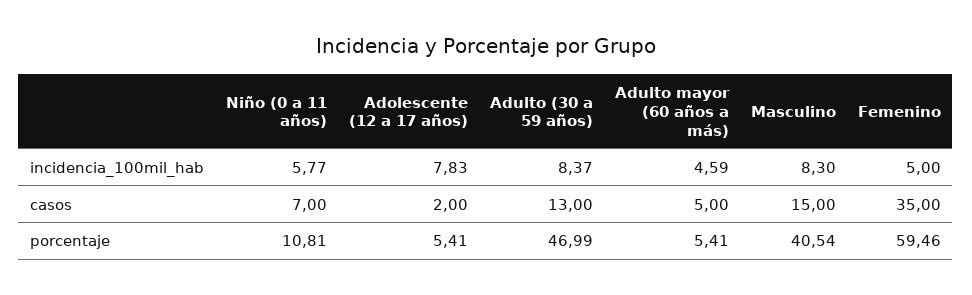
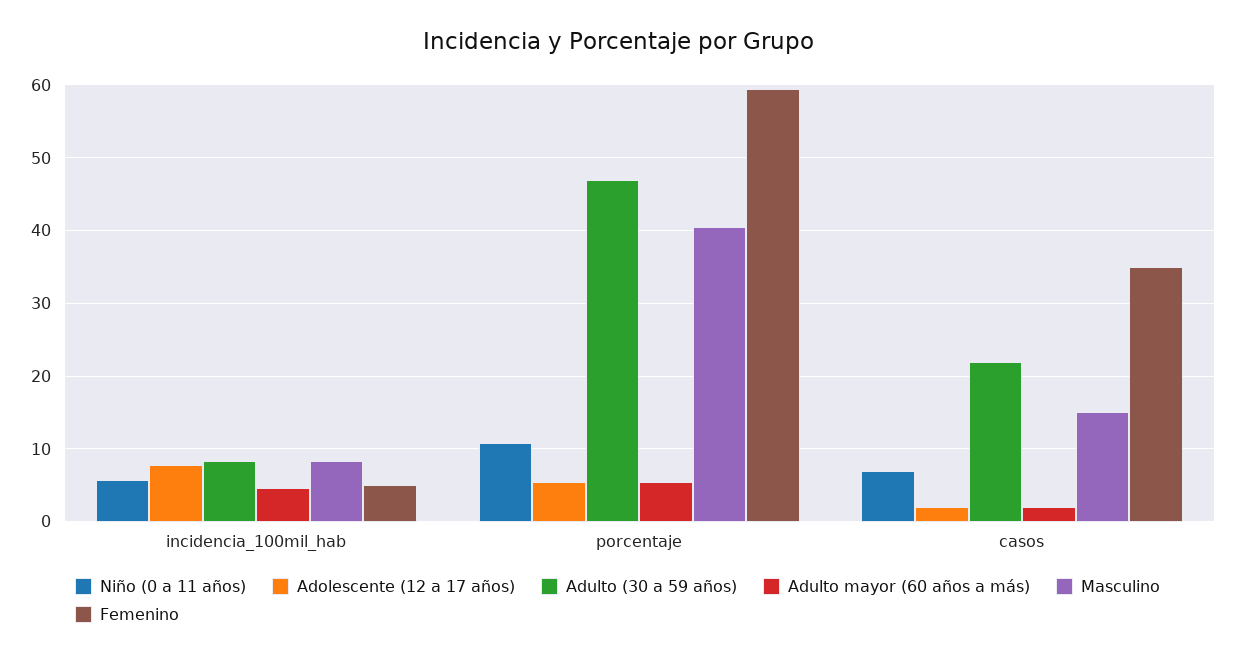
  {
    "Niño (0 a 11 años)": {
      "incidencia_100mil_hab": 5.77,
      "casos": 7,
      "porcentaje": 10.81
    },
    "Adolescente (12 a 17 años)": {
      "incidencia_100mil_hab": 7.83,
      "casos": 2,
      "porcentaje": 5.41
    },
    "Adulto (30 a 59 años)": {
      "incidencia_100mil_hab": 8.37,
-     "casos": 13,
+     "casos": 22,
      "porcentaje": 46.99
    },
    "Adulto mayor (60 años a más)": {
      "incidencia_100mil_hab": 4.59,
-     "casos": 5,
+     "casos": 2,
      "porcentaje": 5.41
    },
    "Masculino": {
      "incidencia_100mil_hab": 8.3,
      "casos": 15,
      "porcentaje": 40.54
    },
    "Femenino": {
      "incidencia_100mil_hab": 5,
      "casos": 35,
      "porcentaje": 59.46
    }
  }

